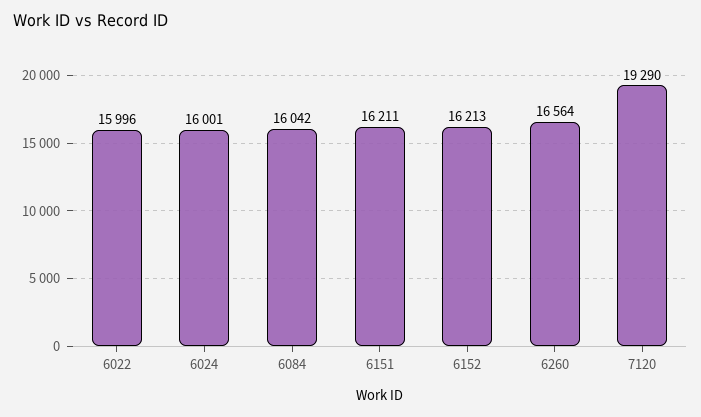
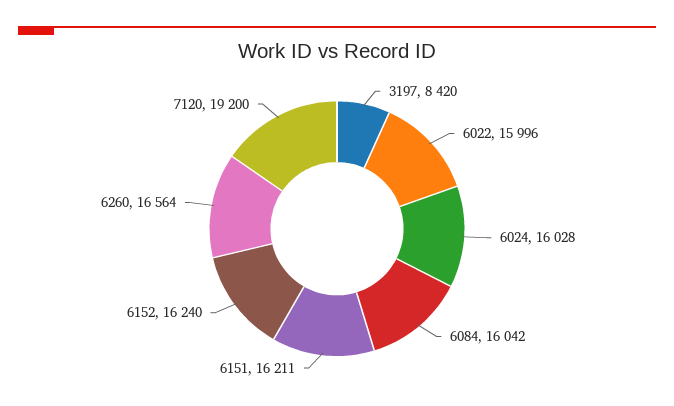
  {
    "6022": 15996,
-   "6024": 16001,
+   "6024": 16028,
    "6084": 16042,
    "6151": 16211,
-   "6152": 16213,
+   "6152": 16240,
    "6260": 16564,
-   "7120": 19290
+   "7120": 19200,
+   "3197": 8420
  }

